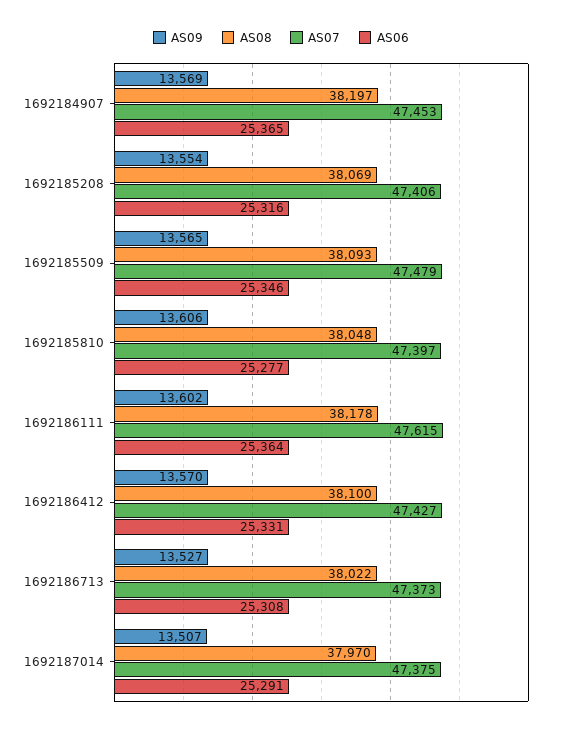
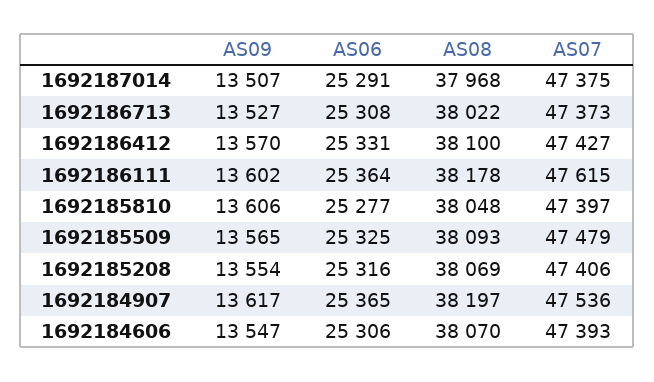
  {
    "AS09": {
-     "1692184907": 13569,
+     "1692184907": 13617,
      "1692185208": 13554,
      "1692185509": 13565,
      "1692185810": 13606,
      "1692186111": 13602,
      "1692186412": 13570,
      "1692186713": 13527,
-     "1692187014": 13507
+     "1692187014": 13507,
+     "1692184606": 13547
    },
    "AS08": {
      "1692184907": 38197,
      "1692185208": 38069,
      "1692185509": 38093,
      "1692185810": 38048,
      "1692186111": 38178,
      "1692186412": 38100,
      "1692186713": 38022,
-     "1692187014": 37970
+     "1692187014": 37968,
+     "1692184606": 38070
    },
    "AS07": {
-     "1692184907": 47453,
+     "1692184907": 47536,
      "1692185208": 47406,
      "1692185509": 47479,
      "1692185810": 47397,
      "1692186111": 47615,
      "1692186412": 47427,
      "1692186713": 47373,
-     "1692187014": 47375
+     "1692187014": 47375,
+     "1692184606": 47393
    },
    "AS06": {
      "1692184907": 25365,
      "1692185208": 25316,
-     "1692185509": 25346,
+     "1692185509": 25325,
      "1692185810": 25277,
      "1692186111": 25364,
      "1692186412": 25331,
      "1692186713": 25308,
-     "1692187014": 25291
+     "1692187014": 25291,
+     "1692184606": 25306
    }
  }

